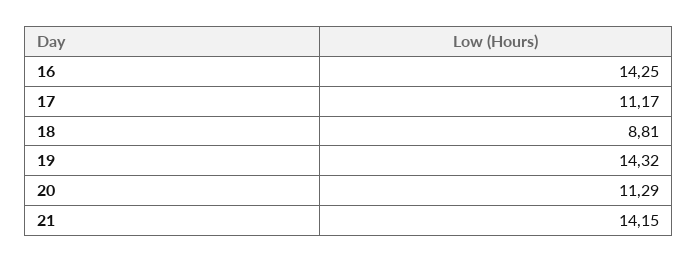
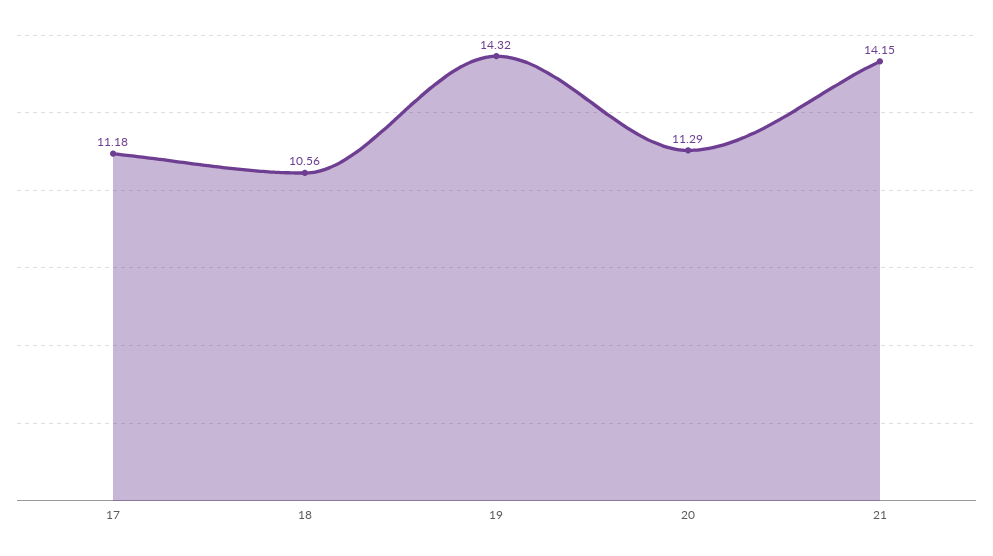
  {
-   "16": 14.25,
-   "17": 11.17,
+   "17": 11.18,
-   "18": 8.81,
+   "18": 10.56,
    "19": 14.32,
    "20": 11.29,
    "21": 14.15
  }

